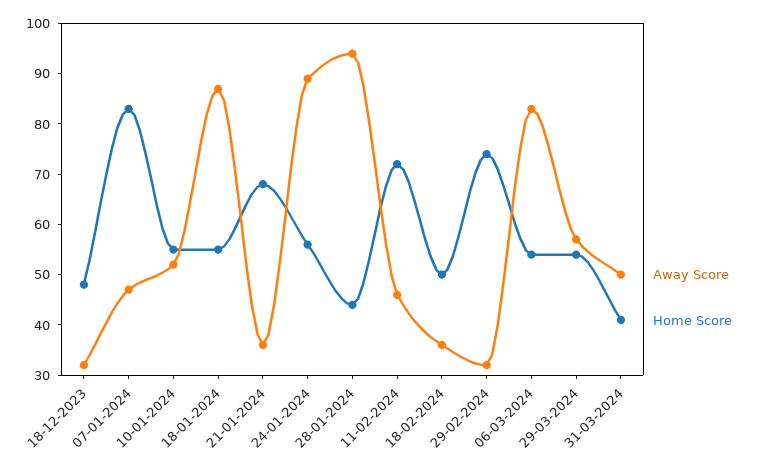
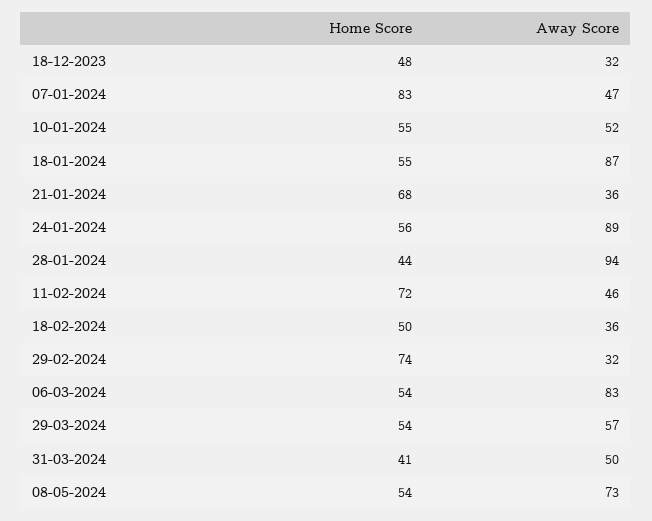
  {
    "Away Score": {
      "18-12-2023": 32,
      "07-01-2024": 47,
      "10-01-2024": 52,
      "18-01-2024": 87,
      "21-01-2024": 36,
      "24-01-2024": 89,
      "28-01-2024": 94,
      "11-02-2024": 46,
      "18-02-2024": 36,
      "29-02-2024": 32,
      "06-03-2024": 83,
      "29-03-2024": 57,
-     "31-03-2024": 50
+     "31-03-2024": 50,
+     "08-05-2024": 73
    },
    "Home Score": {
      "18-12-2023": 48,
      "07-01-2024": 83,
      "10-01-2024": 55,
      "18-01-2024": 55,
      "21-01-2024": 68,
      "24-01-2024": 56,
      "28-01-2024": 44,
      "11-02-2024": 72,
      "18-02-2024": 50,
      "29-02-2024": 74,
      "06-03-2024": 54,
      "29-03-2024": 54,
-     "31-03-2024": 41
+     "31-03-2024": 41,
+     "08-05-2024": 54
    }
  }

